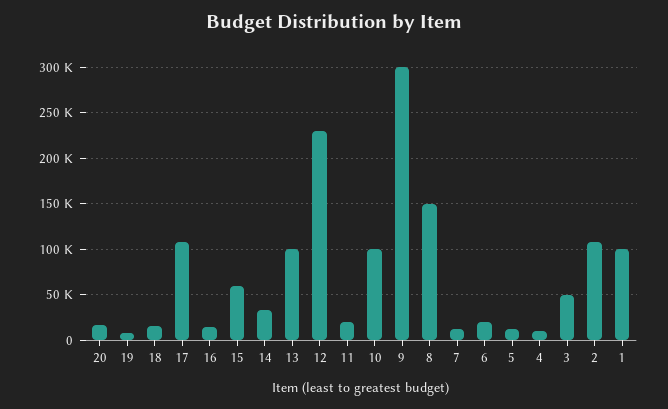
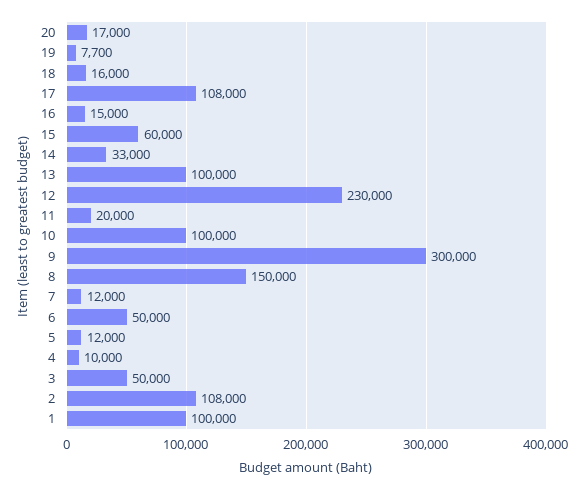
  {
    "20": 17000,
    "19": 7700,
    "18": 16000,
    "17": 108000,
    "16": 15000,
    "15": 60000,
    "14": 33000,
    "13": 100000,
    "12": 230000,
    "11": 20000,
    "10": 100000,
    "9": 300000,
    "8": 150000,
    "7": 12000,
-   "6": 20000,
+   "6": 50000,
    "5": 12000,
    "4": 10000,
    "3": 50000,
    "2": 108000,
    "1": 100000
  }

